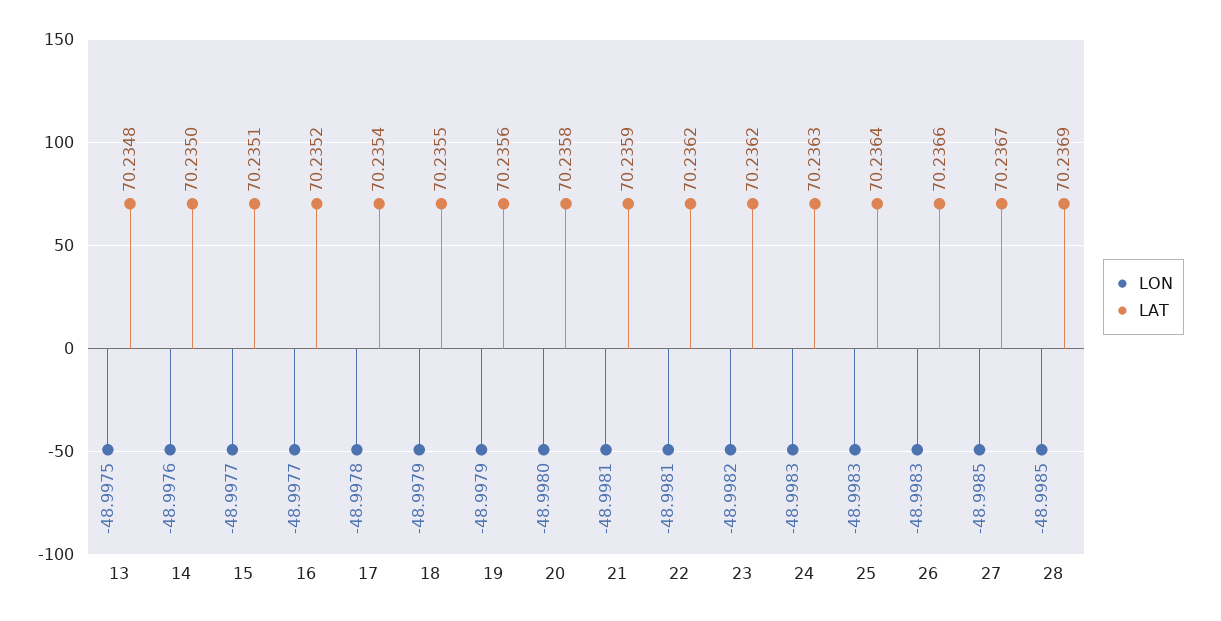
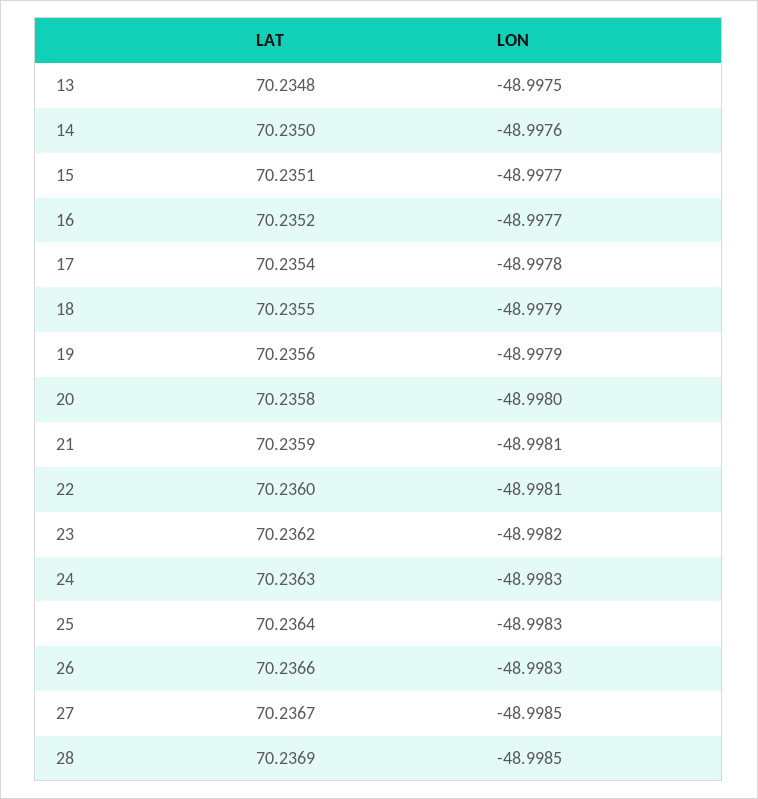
  {
    "LON": {
      "13": -48.9975,
      "14": -48.9976,
      "15": -48.9977,
      "16": -48.9977,
      "17": -48.9978,
      "18": -48.9979,
      "19": -48.9979,
      "20": -48.998,
      "21": -48.9981,
      "22": -48.9981,
      "23": -48.9982,
      "24": -48.9983,
      "25": -48.9983,
      "26": -48.9983,
      "27": -48.9985,
      "28": -48.9985
    },
    "LAT": {
      "13": 70.2348,
      "14": 70.235,
      "15": 70.2351,
      "16": 70.2352,
      "17": 70.2354,
      "18": 70.2355,
      "19": 70.2356,
      "20": 70.2358,
      "21": 70.2359,
-     "22": 70.2362,
+     "22": 70.236,
      "23": 70.2362,
      "24": 70.2363,
      "25": 70.2364,
      "26": 70.2366,
      "27": 70.2367,
      "28": 70.2369
    }
  }

